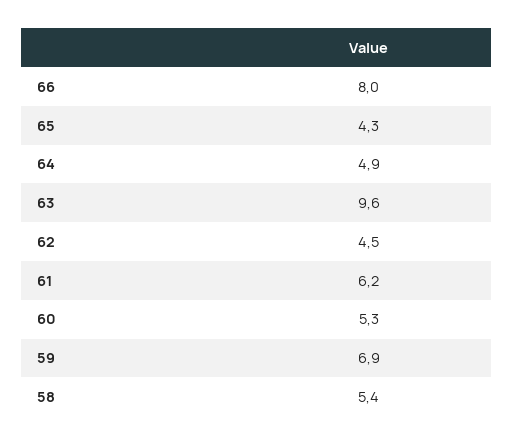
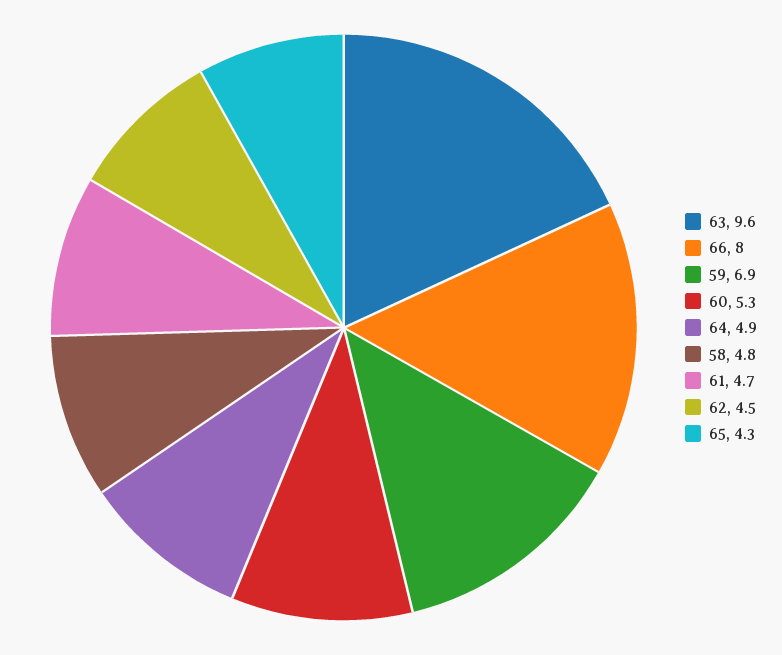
  {
    "66": 8,
    "65": 4.3,
    "64": 4.9,
    "63": 9.6,
    "62": 4.5,
-   "61": 6.2,
+   "61": 4.7,
    "60": 5.3,
    "59": 6.9,
-   "58": 5.4
+   "58": 4.8
  }

